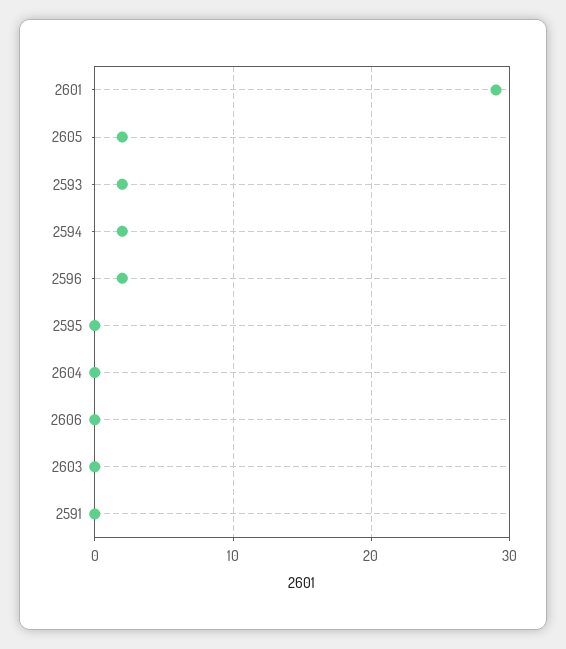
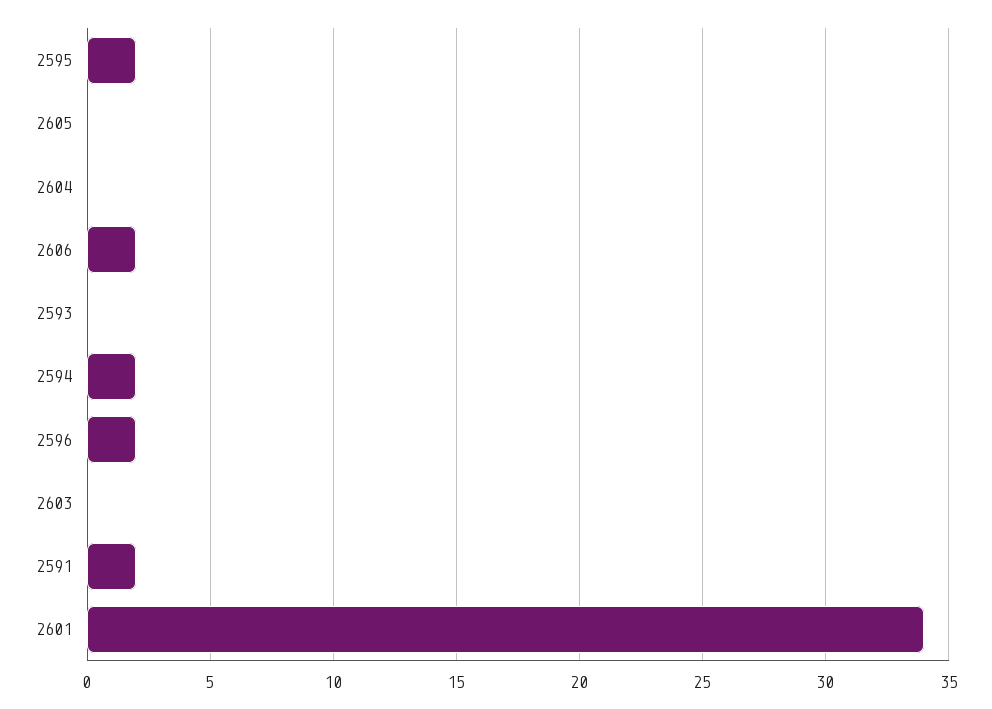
  {
-   "2601": 29,
+   "2601": 34,
-   "2605": 2,
+   "2605": 0,
-   "2593": 2,
+   "2593": 0,
    "2594": 2,
    "2596": 2,
-   "2595": 0,
+   "2595": 2,
    "2604": 0,
-   "2606": 0,
+   "2606": 2,
    "2603": 0,
-   "2591": 0
+   "2591": 2
  }

